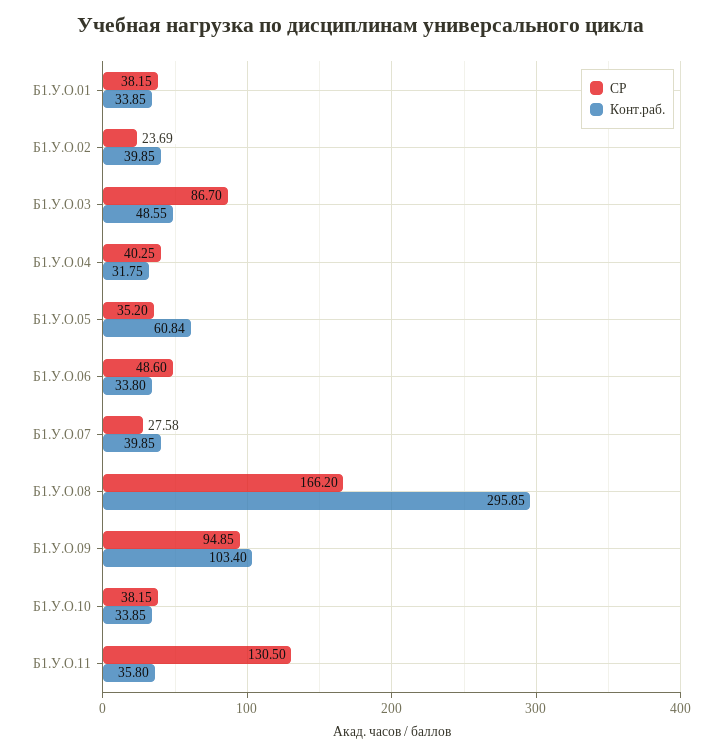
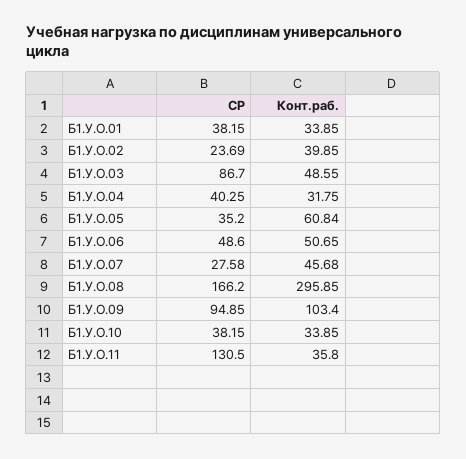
  {
    "СР": {
      "Б1.У.О.01": 38.15,
      "Б1.У.О.02": 23.69,
      "Б1.У.О.03": 86.7,
      "Б1.У.О.04": 40.25,
      "Б1.У.О.05": 35.2,
      "Б1.У.О.06": 48.6,
      "Б1.У.О.07": 27.58,
      "Б1.У.О.08": 166.2,
      "Б1.У.О.09": 94.85,
      "Б1.У.О.10": 38.15,
      "Б1.У.О.11": 130.5
    },
    "Конт.раб.": {
      "Б1.У.О.01": 33.85,
      "Б1.У.О.02": 39.85,
      "Б1.У.О.03": 48.55,
      "Б1.У.О.04": 31.75,
      "Б1.У.О.05": 60.84,
-     "Б1.У.О.06": 33.8,
+     "Б1.У.О.06": 50.65,
-     "Б1.У.О.07": 39.85,
+     "Б1.У.О.07": 45.68,
      "Б1.У.О.08": 295.85,
      "Б1.У.О.09": 103.4,
      "Б1.У.О.10": 33.85,
      "Б1.У.О.11": 35.8
    }
  }

